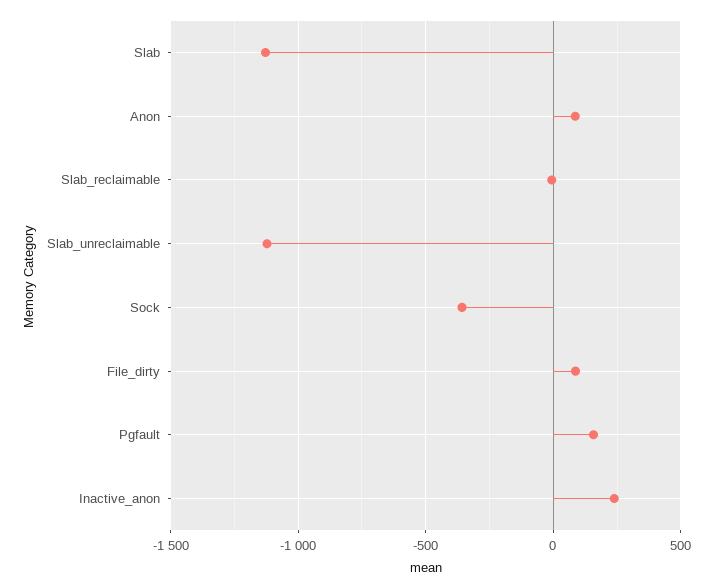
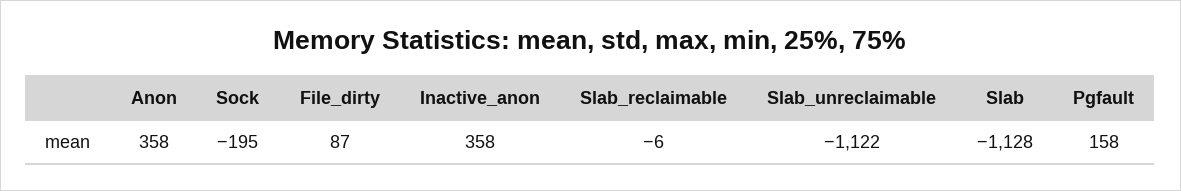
  {
    "Slab": -1128,
-   "Anon": 100,
+   "Anon": 358,
    "Slab_reclaimable": -6,
    "Slab_unreclaimable": -1122,
-   "Sock": -350,
+   "Sock": -195,
    "File_dirty": 87,
    "Pgfault": 158,
-   "Inactive_anon": 250
+   "Inactive_anon": 358
  }

